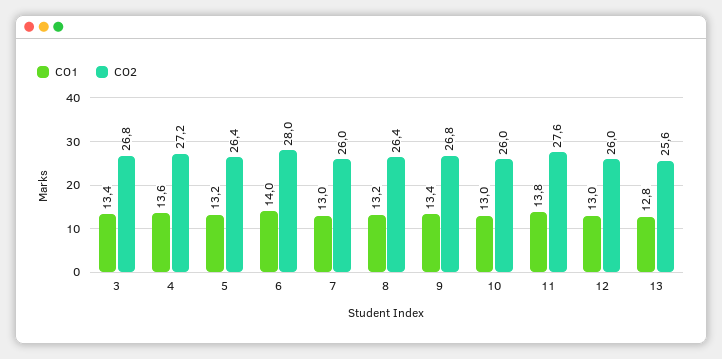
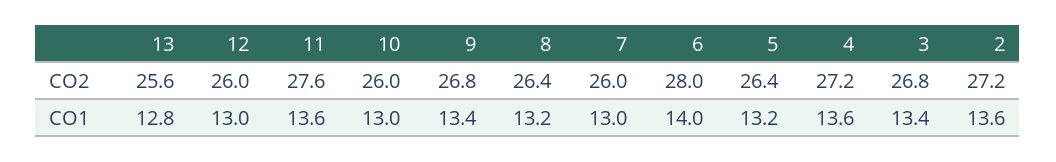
  {
    "CO1": {
      "3": 13.4,
      "4": 13.6,
      "5": 13.2,
      "6": 14,
      "7": 13,
      "8": 13.2,
      "9": 13.4,
      "10": 13,
-     "11": 13.8,
+     "11": 13.6,
      "12": 13,
-     "13": 12.8
+     "13": 12.8,
+     "2": 13.6
    },
    "CO2": {
      "3": 26.8,
      "4": 27.2,
      "5": 26.4,
      "6": 28,
      "7": 26,
      "8": 26.4,
      "9": 26.8,
      "10": 26,
      "11": 27.6,
      "12": 26,
-     "13": 25.6
+     "13": 25.6,
+     "2": 27.2
    }
  }

